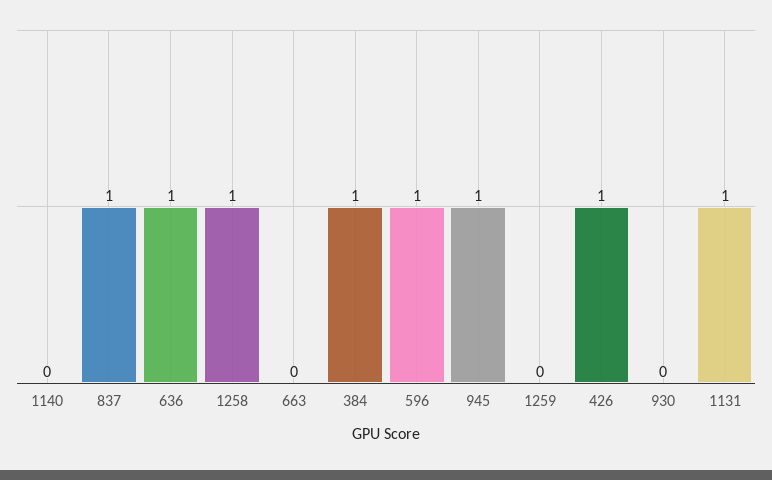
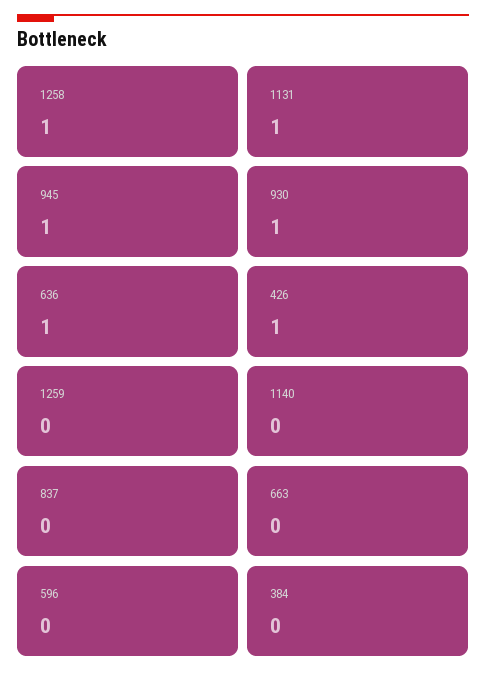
  {
    "1140": 0,
-   "837": 1,
+   "837": 0,
    "636": 1,
    "1258": 1,
    "663": 0,
-   "384": 1,
+   "384": 0,
-   "596": 1,
+   "596": 0,
    "945": 1,
    "1259": 0,
    "426": 1,
-   "930": 0,
+   "930": 1,
    "1131": 1
  }

